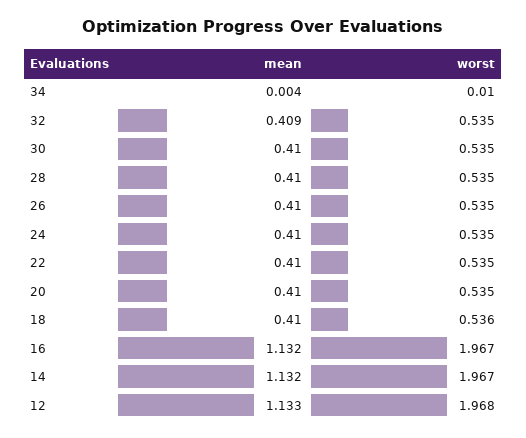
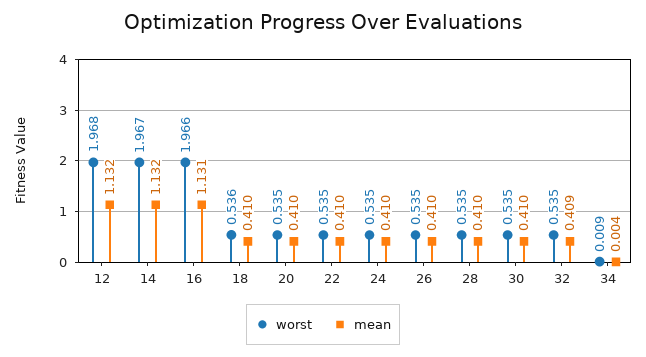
  {
    "mean": {
      "34": 0.004,
      "32": 0.409,
      "30": 0.41,
      "28": 0.41,
      "26": 0.41,
      "24": 0.41,
      "22": 0.41,
      "20": 0.41,
      "18": 0.41,
-     "16": 1.132,
+     "16": 1.131,
      "14": 1.132,
-     "12": 1.133
+     "12": 1.132
    },
    "worst": {
-     "34": 0.01,
+     "34": 0.009,
      "32": 0.535,
      "30": 0.535,
      "28": 0.535,
      "26": 0.535,
      "24": 0.535,
      "22": 0.535,
      "20": 0.535,
      "18": 0.536,
-     "16": 1.967,
+     "16": 1.966,
      "14": 1.967,
      "12": 1.968
    }
  }

